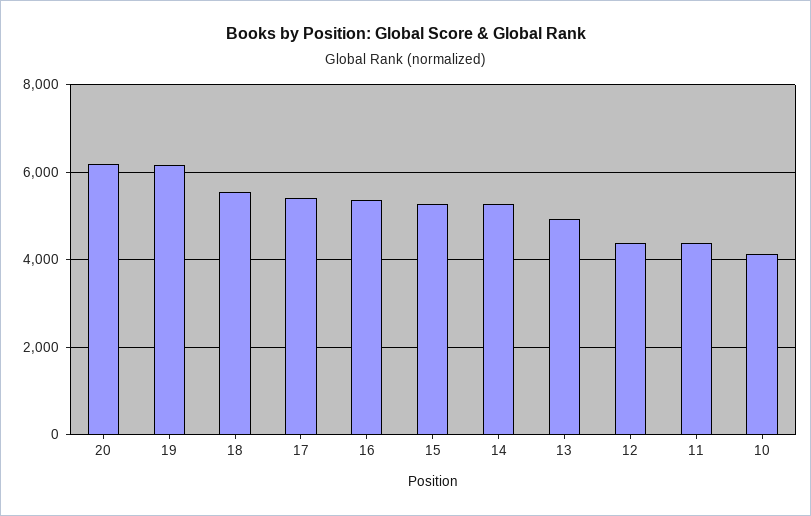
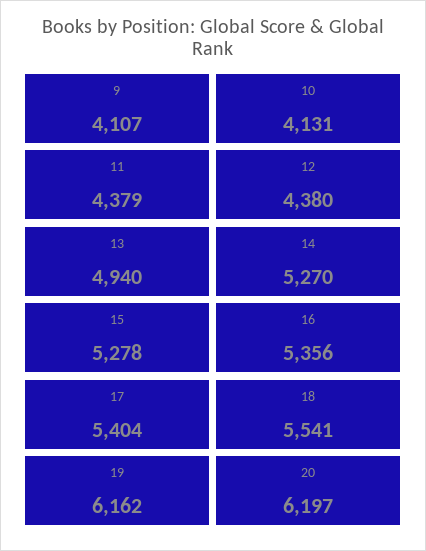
  {
    "20": 6197,
    "19": 6162,
    "18": 5541,
    "17": 5404,
    "16": 5356,
    "15": 5278,
    "14": 5270,
    "13": 4940,
    "12": 4380,
    "11": 4379,
-   "10": 4131
+   "10": 4131,
+   "9": 4107
  }

